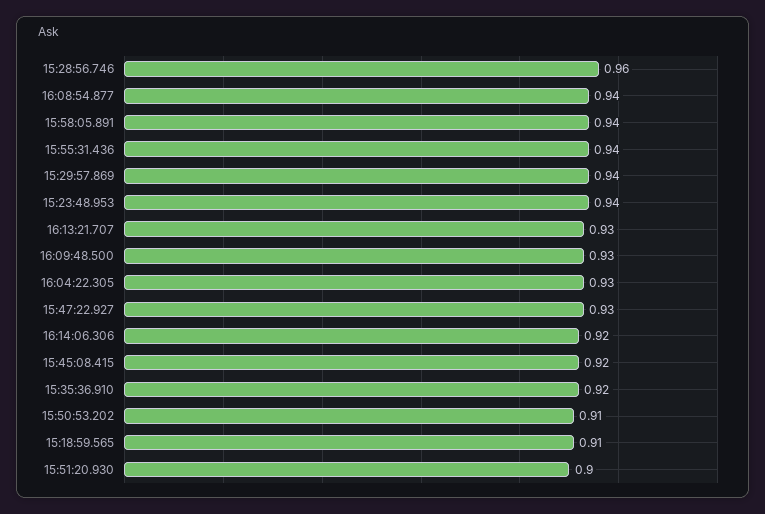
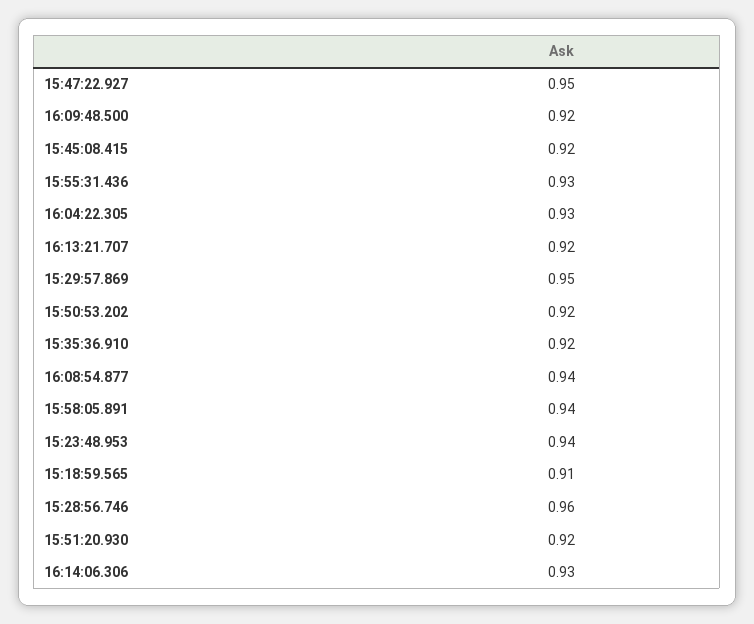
  {
    "15:28:56.746": 0.96,
    "16:08:54.877": 0.94,
    "15:58:05.891": 0.94,
-   "15:55:31.436": 0.94,
+   "15:55:31.436": 0.93,
-   "15:29:57.869": 0.94,
+   "15:29:57.869": 0.95,
    "15:23:48.953": 0.94,
-   "16:13:21.707": 0.93,
+   "16:13:21.707": 0.92,
-   "16:09:48.500": 0.93,
+   "16:09:48.500": 0.92,
    "16:04:22.305": 0.93,
-   "15:47:22.927": 0.93,
+   "15:47:22.927": 0.95,
-   "16:14:06.306": 0.92,
+   "16:14:06.306": 0.93,
    "15:45:08.415": 0.92,
    "15:35:36.910": 0.92,
-   "15:50:53.202": 0.91,
+   "15:50:53.202": 0.92,
    "15:18:59.565": 0.91,
-   "15:51:20.930": 0.9
+   "15:51:20.930": 0.92
  }

